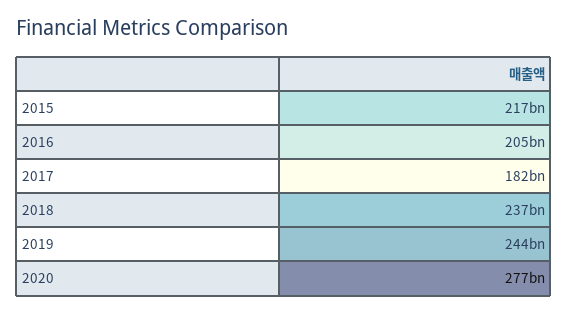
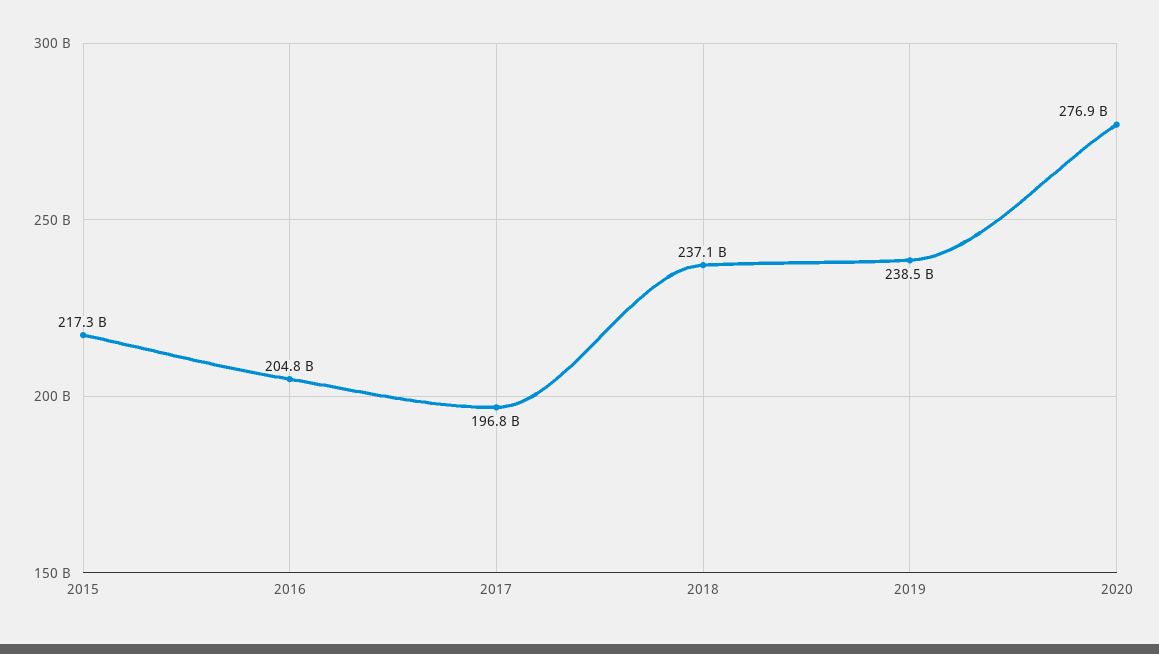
  {
    "2015": 217300000000,
    "2016": 204800000000,
-   "2017": 182000000000,
+   "2017": 196800000000,
    "2018": 237100000000,
-   "2019": 244000000000,
+   "2019": 238500000000,
    "2020": 276900000000
  }

